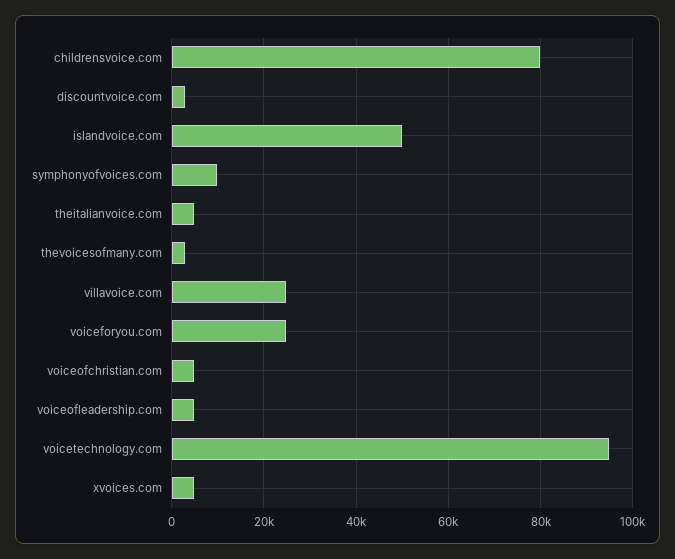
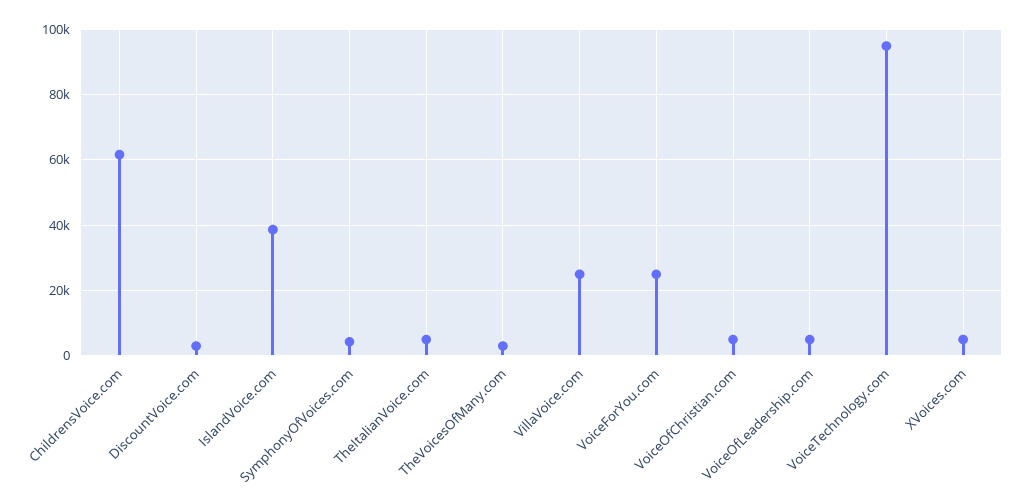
  {
-   "childrensvoice.com": 80000,
+   "childrensvoice.com": 62000,
    "discountvoice.com": 2000,
-   "islandvoice.com": 50000,
+   "islandvoice.com": 38000,
-   "symphonyofvoices.com": 10000,
+   "symphonyofvoices.com": 4000,
    "theitalianvoice.com": 4000,
    "thevoicesofmany.com": 2000,
    "villavoice.com": 24000,
    "voiceforyou.com": 24000,
    "voiceofchristian.com": 4000,
    "voiceofleadership.com": 4000,
    "voicetechnology.com": 94000,
    "xvoices.com": 4000
  }

